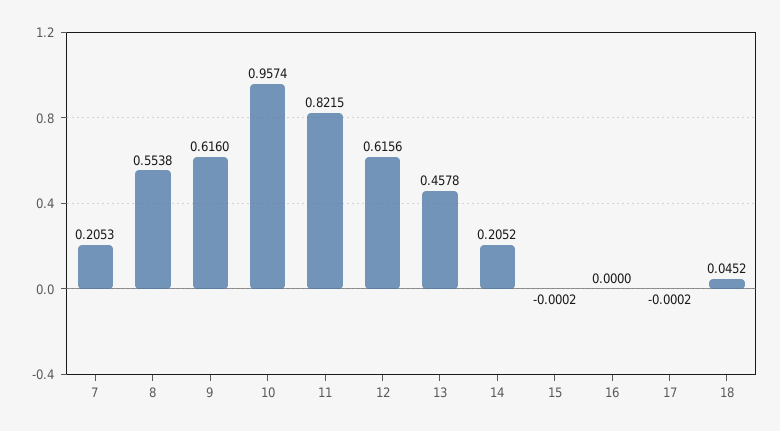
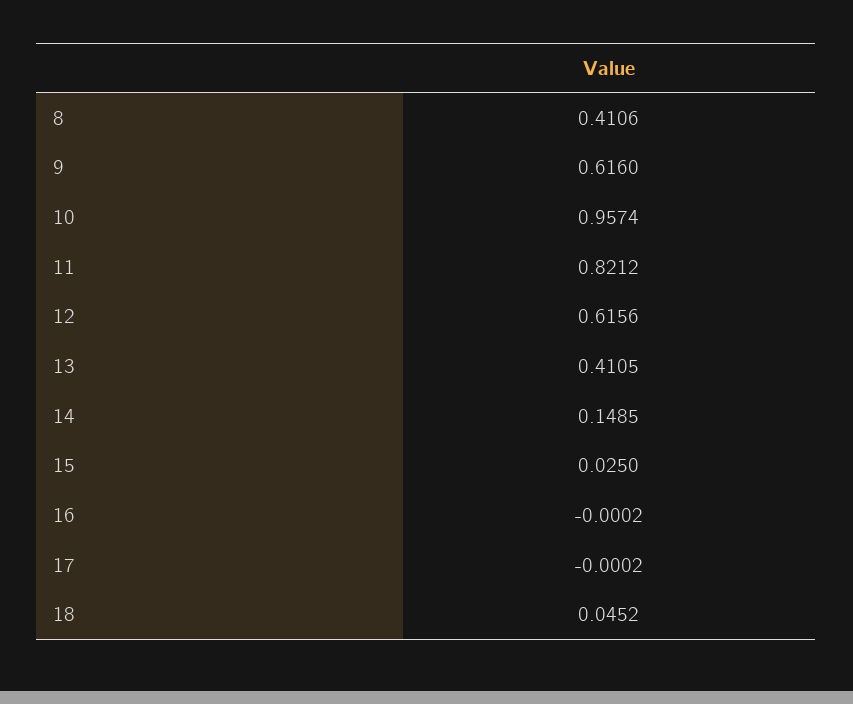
  {
-   "7": 0.2053,
-   "8": 0.5538,
+   "8": 0.4106,
    "9": 0.616,
    "10": 0.9574,
-   "11": 0.8215,
+   "11": 0.8212,
    "12": 0.6156,
-   "13": 0.4578,
+   "13": 0.4105,
-   "14": 0.2052,
+   "14": 0.1485,
-   "15": -0.0002,
+   "15": 0.025,
-   "16": 0,
+   "16": -0.0002,
    "17": -0.0002,
    "18": 0.0452
  }

